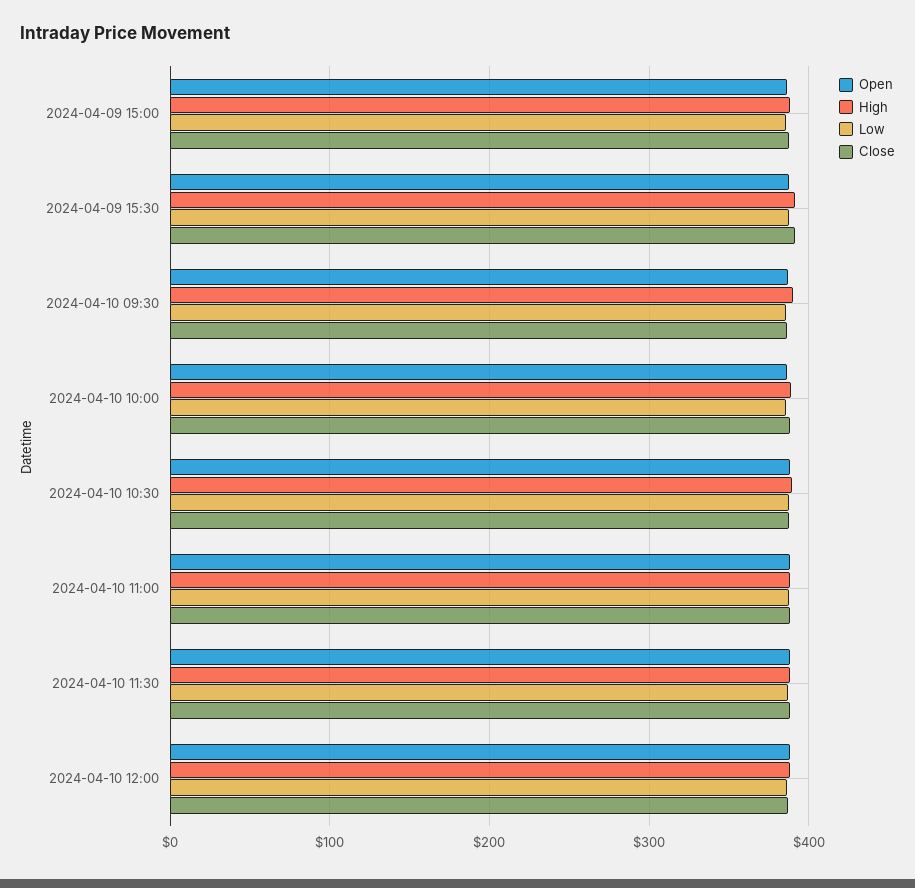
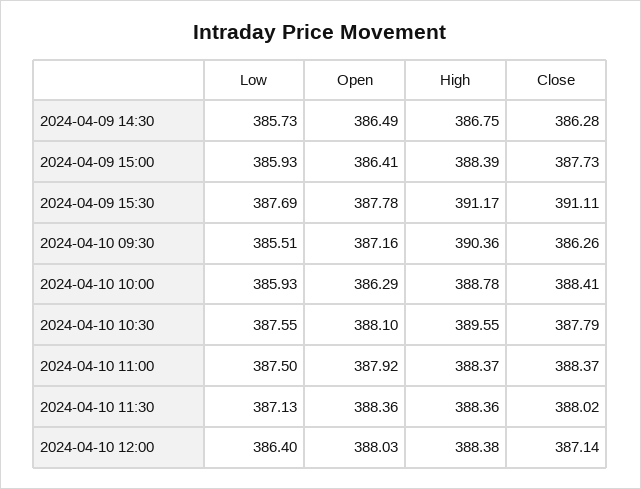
  {
    "Open": {
      "2024-04-09 15:00": 386.41,
      "2024-04-09 15:30": 387.78,
      "2024-04-10 09:30": 387.16,
      "2024-04-10 10:00": 386.29,
      "2024-04-10 10:30": 388.1,
      "2024-04-10 11:00": 387.92,
      "2024-04-10 11:30": 388.36,
-     "2024-04-10 12:00": 388.03
+     "2024-04-10 12:00": 388.03,
+     "2024-04-09 14:30": 386.49
    },
    "High": {
      "2024-04-09 15:00": 388.39,
      "2024-04-09 15:30": 391.17,
      "2024-04-10 09:30": 390.36,
      "2024-04-10 10:00": 388.78,
      "2024-04-10 10:30": 389.55,
      "2024-04-10 11:00": 388.37,
      "2024-04-10 11:30": 388.36,
-     "2024-04-10 12:00": 388.38
+     "2024-04-10 12:00": 388.38,
+     "2024-04-09 14:30": 386.75
    },
    "Low": {
      "2024-04-09 15:00": 385.93,
      "2024-04-09 15:30": 387.69,
      "2024-04-10 09:30": 385.51,
      "2024-04-10 10:00": 385.93,
      "2024-04-10 10:30": 387.55,
      "2024-04-10 11:00": 387.5,
      "2024-04-10 11:30": 387.13,
-     "2024-04-10 12:00": 386.4
+     "2024-04-10 12:00": 386.4,
+     "2024-04-09 14:30": 385.73
    },
    "Close": {
      "2024-04-09 15:00": 387.73,
      "2024-04-09 15:30": 391.11,
      "2024-04-10 09:30": 386.26,
      "2024-04-10 10:00": 388.41,
      "2024-04-10 10:30": 387.79,
      "2024-04-10 11:00": 388.37,
      "2024-04-10 11:30": 388.02,
-     "2024-04-10 12:00": 387.14
+     "2024-04-10 12:00": 387.14,
+     "2024-04-09 14:30": 386.28
    }
  }

